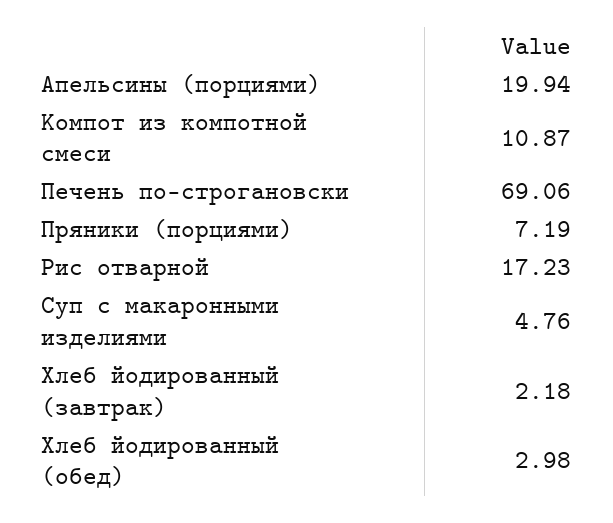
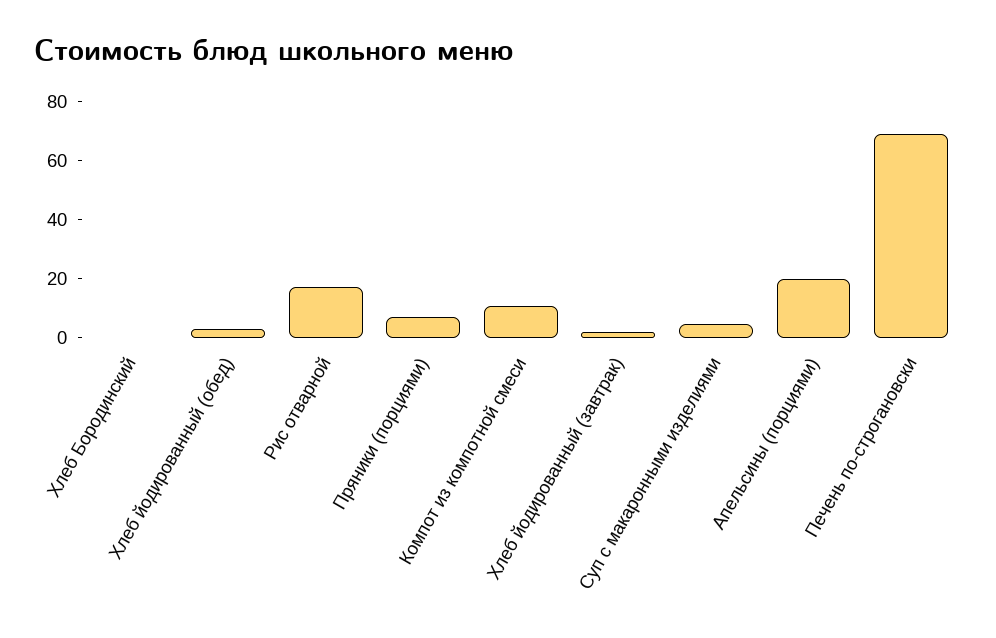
  {
    "Апельсины (порциями)": 19.94,
    "Компот из компотной смеси": 10.87,
    "Печень по-строгановски": 69.06,
    "Пряники (порциями)": 7.19,
    "Рис отварной": 17.23,
    "Суп с макаронными изделиями": 4.76,
    "Хлеб йодированный (завтрак)": 2.18,
-   "Хлеб йодированный (обед)": 2.98
+   "Хлеб йодированный (обед)": 2.98,
+   "Хлеб Бородинский": 0
  }

